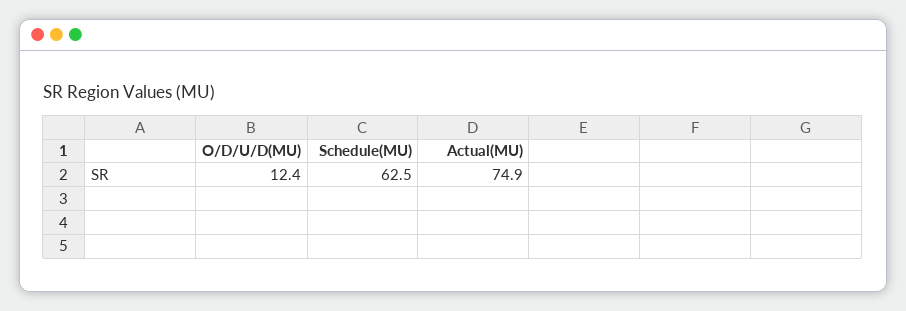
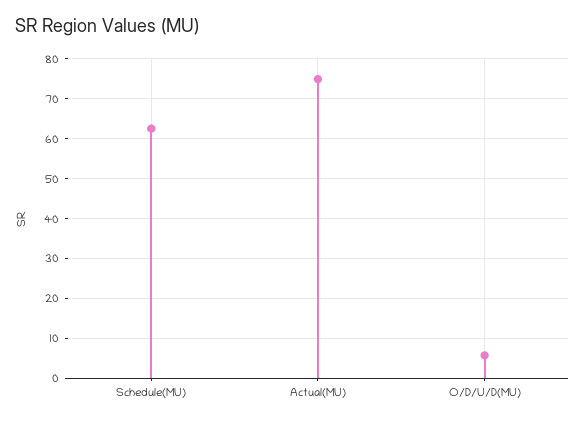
  {
-   "O/D/U/D(MU)": 12.4,
+   "O/D/U/D(MU)": 6,
    "Schedule(MU)": 62.5,
    "Actual(MU)": 74.9
  }

